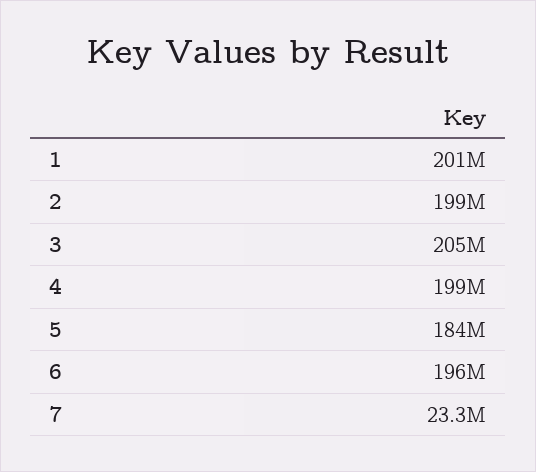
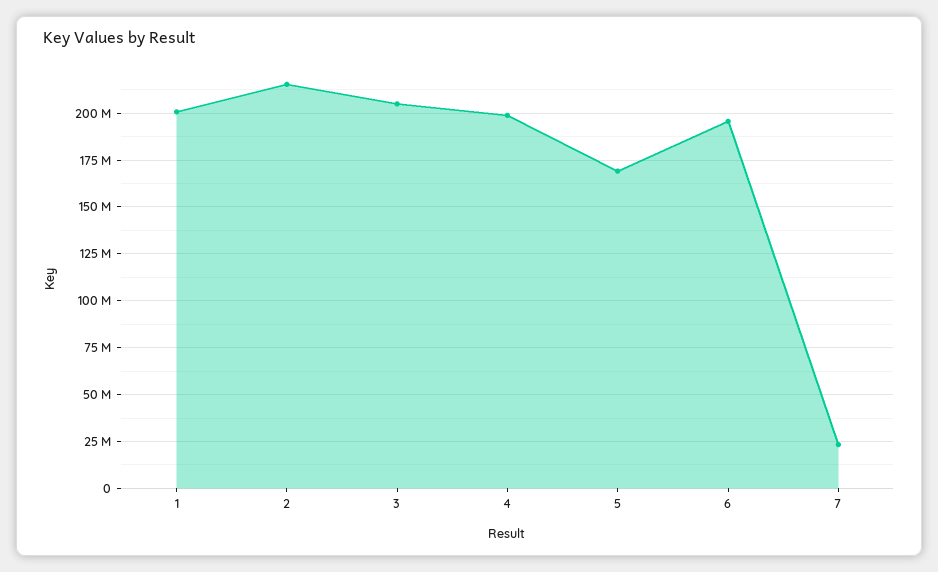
  {
    "1": 201000000,
-   "2": 199000000,
+   "2": 215000000,
    "3": 205000000,
    "4": 199000000,
-   "5": 184000000,
+   "5": 170000000,
    "6": 196000000,
    "7": 23300000
  }

